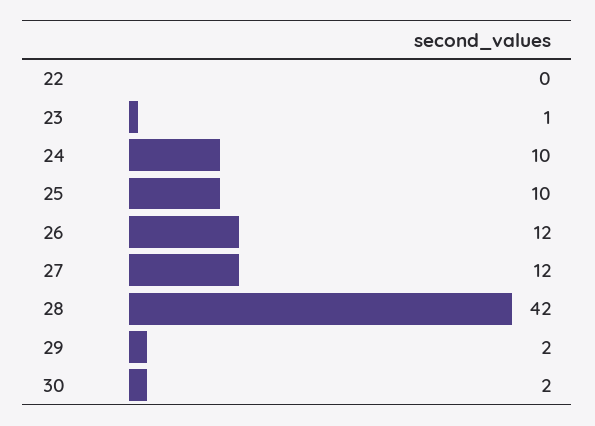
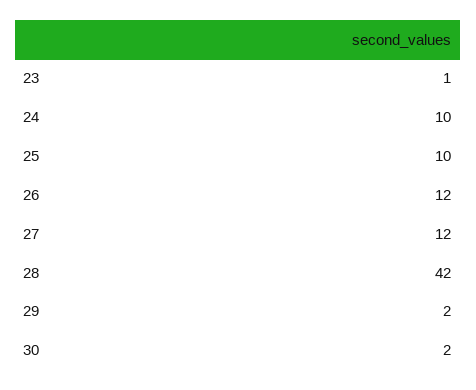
  {
-   "22": 0,
    "23": 1,
    "24": 10,
    "25": 10,
    "26": 12,
    "27": 12,
    "28": 42,
    "29": 2,
    "30": 2
  }

